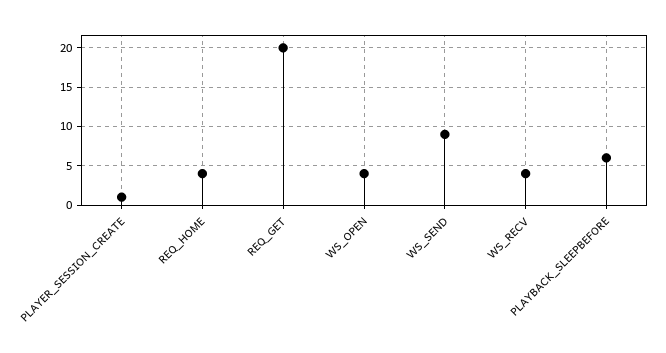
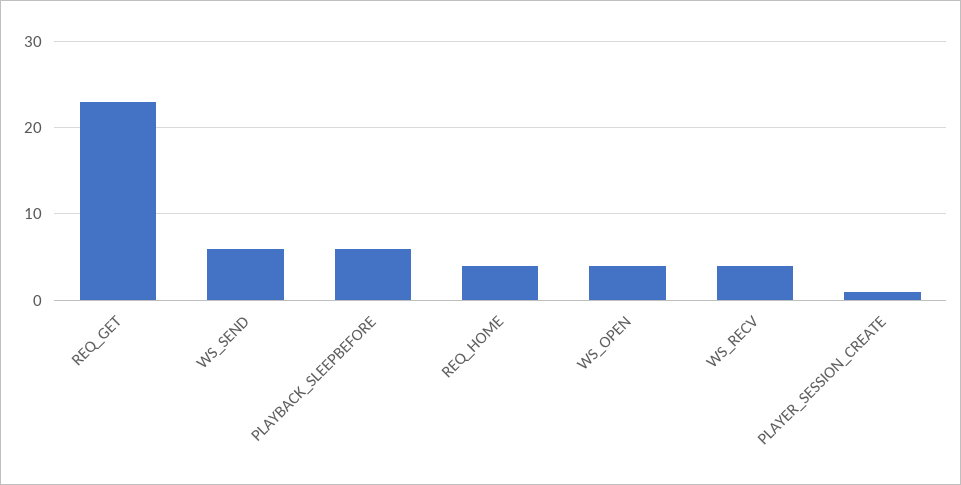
  {
    "PLAYER_SESSION_CREATE": 1,
    "REQ_HOME": 4,
-   "REQ_GET": 20,
+   "REQ_GET": 23,
    "WS_OPEN": 4,
-   "WS_SEND": 9,
+   "WS_SEND": 6,
    "WS_RECV": 4,
    "PLAYBACK_SLEEPBEFORE": 6
  }

